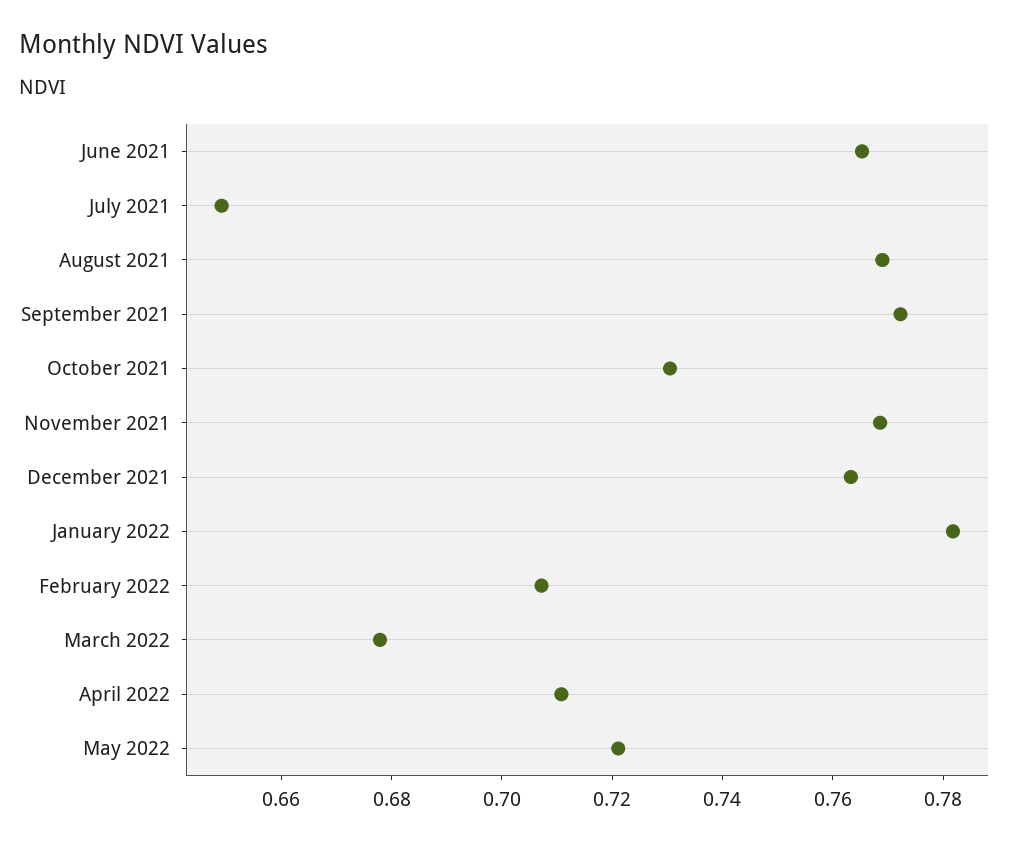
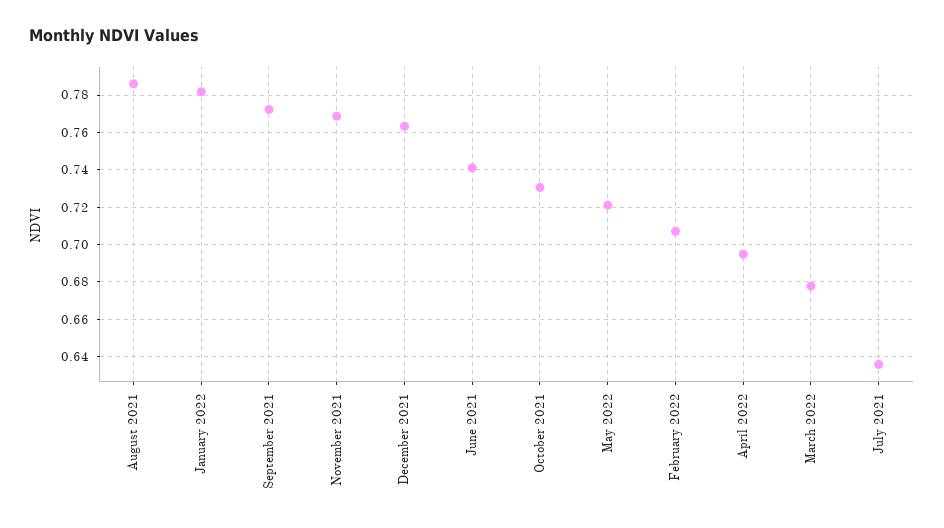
  {
-   "June 2021": 0.765,
+   "June 2021": 0.74,
-   "July 2021": 0.65,
+   "July 2021": 0.635,
-   "August 2021": 0.77,
+   "August 2021": 0.785,
    "September 2021": 0.77,
    "October 2021": 0.73,
    "November 2021": 0.77,
    "December 2021": 0.765,
    "January 2022": 0.78,
    "February 2022": 0.705,
    "March 2022": 0.68,
-   "April 2022": 0.71,
+   "April 2022": 0.695,
    "May 2022": 0.72
  }

